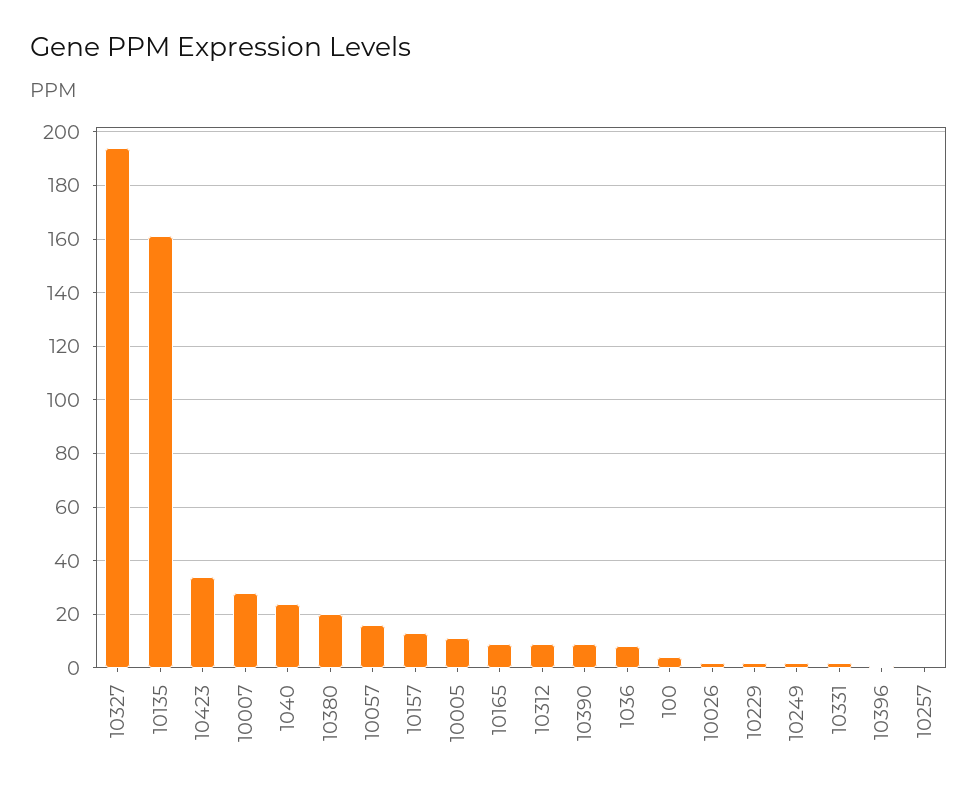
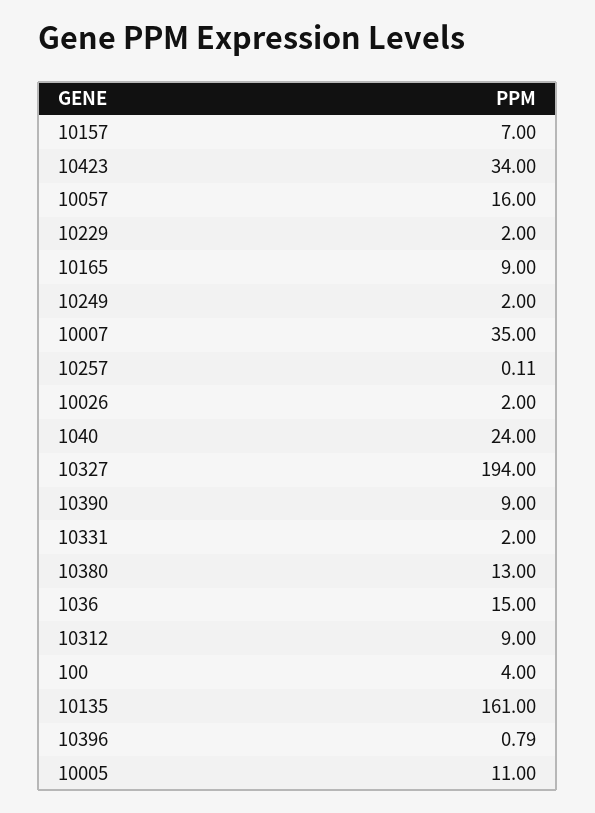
  {
    "10327": 194,
    "10135": 161,
    "10423": 34,
-   "10007": 27.5,
+   "10007": 35,
    "1040": 24,
-   "10380": 20,
+   "10380": 13,
    "10057": 16,
-   "10157": 12.5,
+   "10157": 7,
    "10005": 11,
    "10165": 9,
    "10312": 9,
    "10390": 9,
-   "1036": 7.5,
+   "1036": 15,
    "100": 4,
    "10026": 2,
    "10229": 2,
    "10249": 2,
    "10331": 2,
    "10396": 0.79,
    "10257": 0.11
  }

